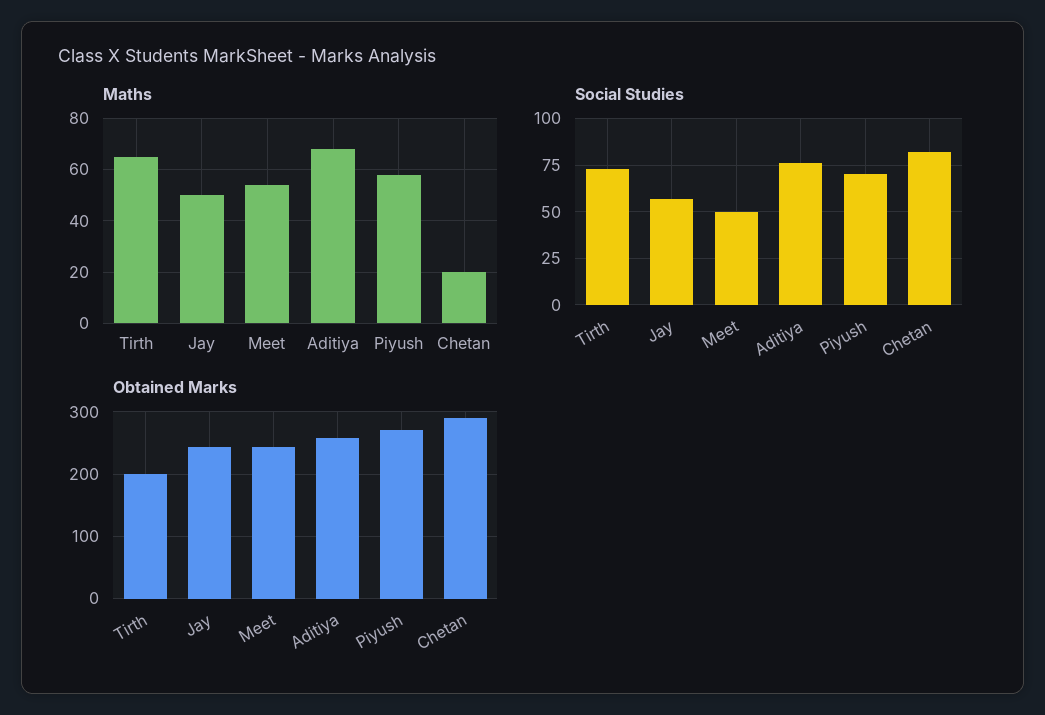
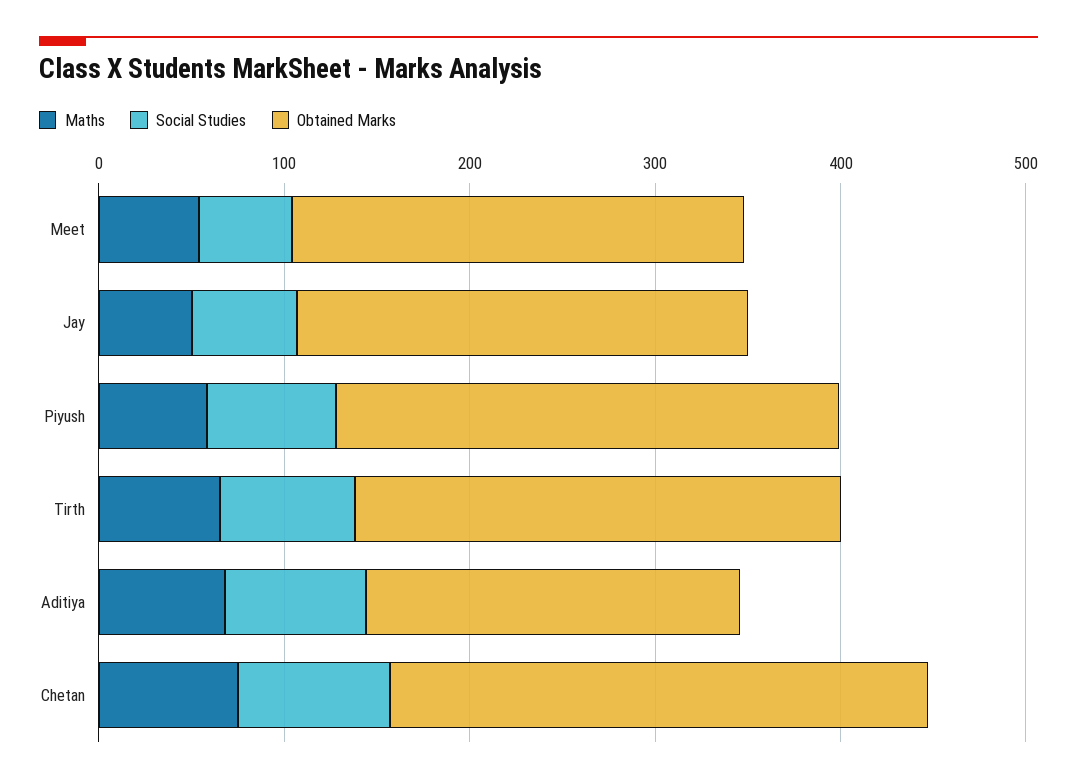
  {
    "Maths": {
      "Tirth": 65,
      "Jay": 50,
      "Meet": 55,
      "Aditiya": 70,
      "Piyush": 60,
-     "Chetan": 20
+     "Chetan": 80
    },
    "Social Studies": {
      "Tirth": 75,
      "Jay": 55,
      "Meet": 50,
      "Aditiya": 75,
      "Piyush": 70,
      "Chetan": 80
    },
    "Obtained Marks": {
-     "Tirth": 200,
+     "Tirth": 260,
      "Jay": 240,
      "Meet": 240,
-     "Aditiya": 260,
+     "Aditiya": 200,
      "Piyush": 270,
      "Chetan": 290
    }
  }

